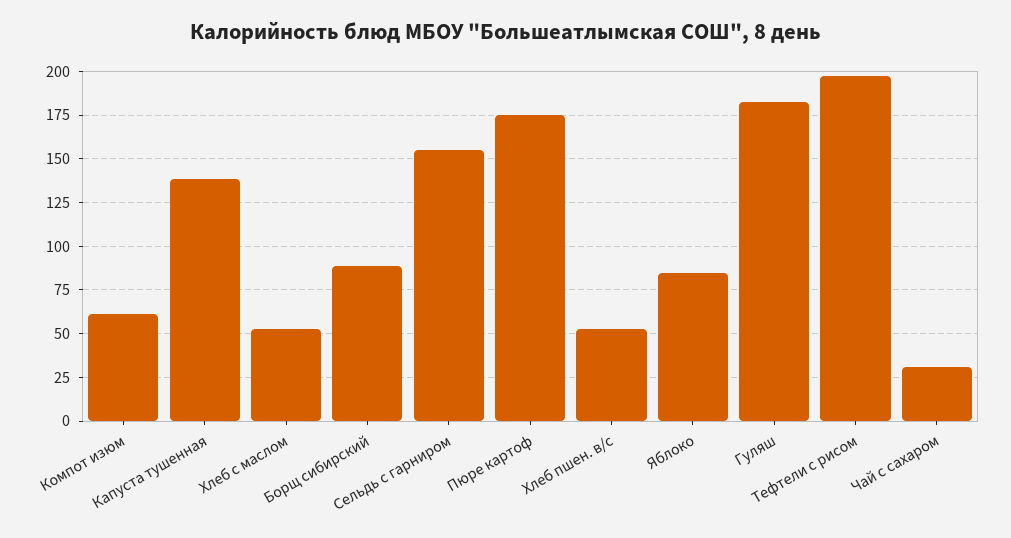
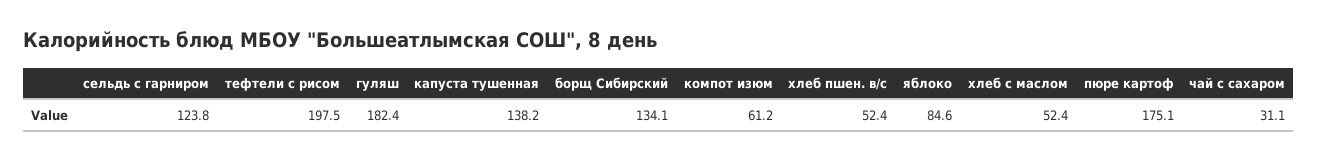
  {
    "Компот изюм": 61.2,
    "Капуста тушенная": 138.2,
    "Хлеб с маслом": 52.4,
-   "Борщ сибирский": 90,
+   "Борщ сибирский": 134.1,
-   "Сельдь с гарниром": 155,
+   "Сельдь с гарниром": 123.8,
    "Пюре картоф": 175.1,
    "Хлеб пшен. в/с": 52.4,
    "Яблоко": 84.6,
    "Гуляш": 182.4,
    "Тефтели с рисом": 197.5,
    "Чай с сахаром": 31.1
  }

